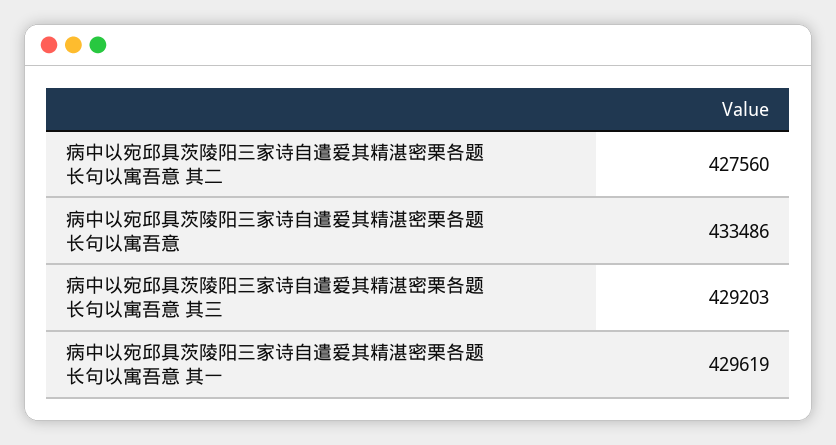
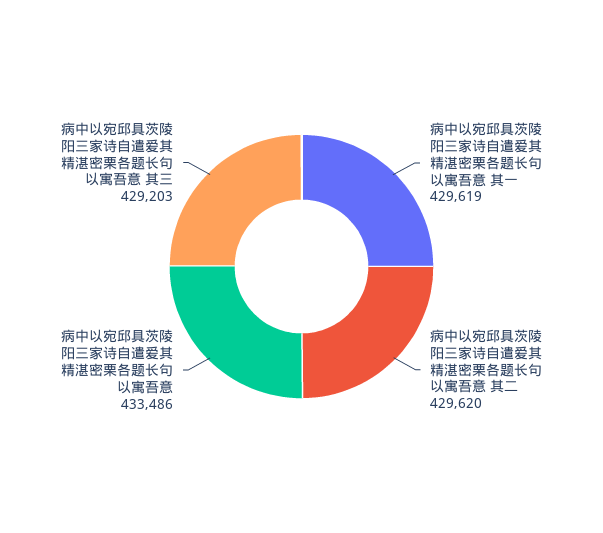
  {
-   "病中以宛邱具茨陵阳三家诗自遣爱其精湛密栗各题长句以寓吾意 其二": 427560,
+   "病中以宛邱具茨陵阳三家诗自遣爱其精湛密栗各题长句以寓吾意 其二": 429620,
    "病中以宛邱具茨陵阳三家诗自遣爱其精湛密栗各题长句以寓吾意": 433486,
    "病中以宛邱具茨陵阳三家诗自遣爱其精湛密栗各题长句以寓吾意 其三": 429203,
    "病中以宛邱具茨陵阳三家诗自遣爱其精湛密栗各题长句以寓吾意 其一": 429619
  }

